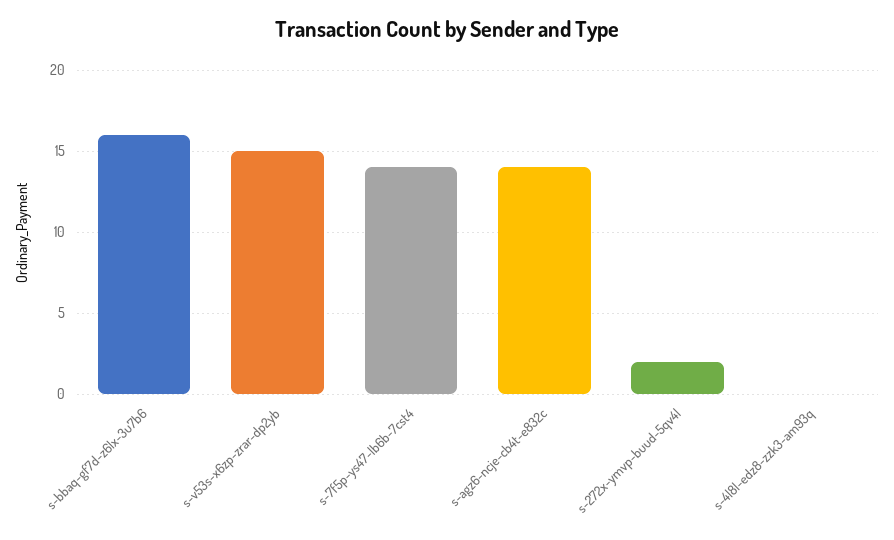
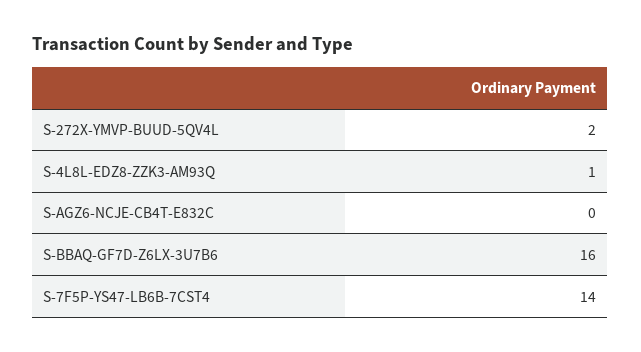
  {
    "s-bbaq-gf7d-z6lx-3u7b6": 16,
-   "s-v53s-x6zp-zrar-dp2yb": 15,
    "s-7f5p-ys47-lb6b-7cst4": 14,
-   "s-agz6-ncje-cb4t-e832c": 14,
+   "s-agz6-ncje-cb4t-e832c": 0,
    "s-272x-ymvp-buud-5qv4l": 2,
-   "s-4l8l-edz8-zzk3-am93q": 0
+   "s-4l8l-edz8-zzk3-am93q": 1
  }

